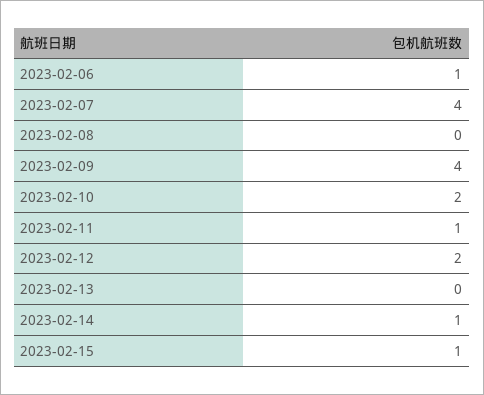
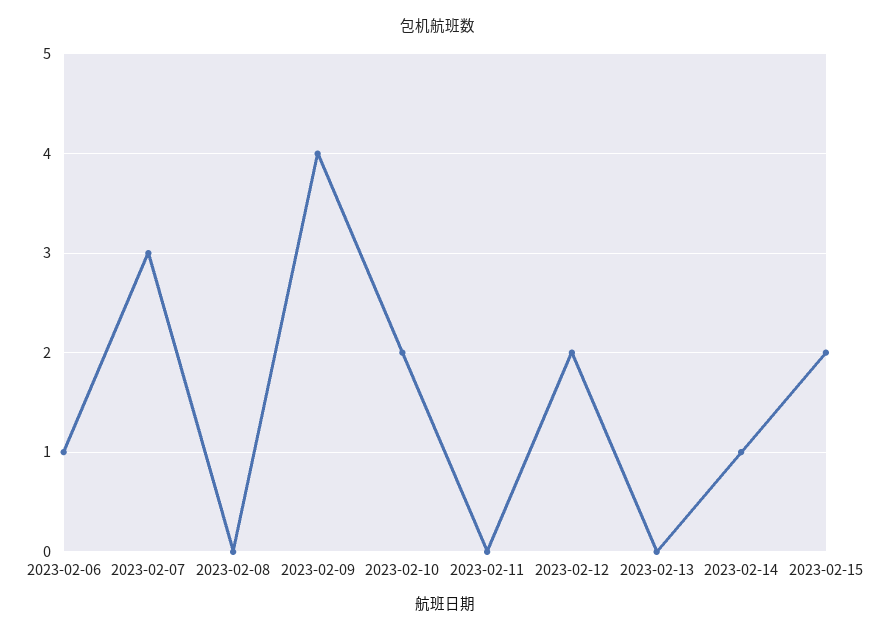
  {
    "2023-02-06": 1,
-   "2023-02-07": 4,
+   "2023-02-07": 3,
    "2023-02-08": 0,
    "2023-02-09": 4,
    "2023-02-10": 2,
-   "2023-02-11": 1,
+   "2023-02-11": 0,
    "2023-02-12": 2,
    "2023-02-13": 0,
    "2023-02-14": 1,
-   "2023-02-15": 1
+   "2023-02-15": 2
  }

